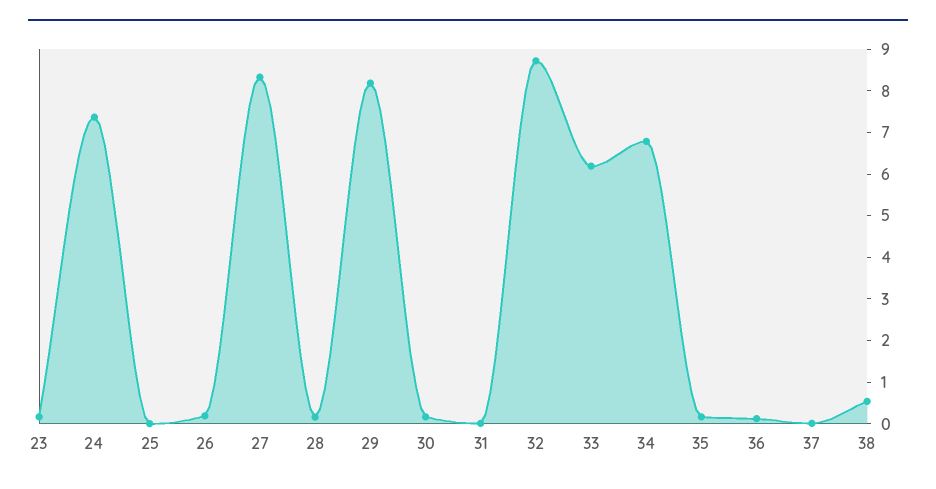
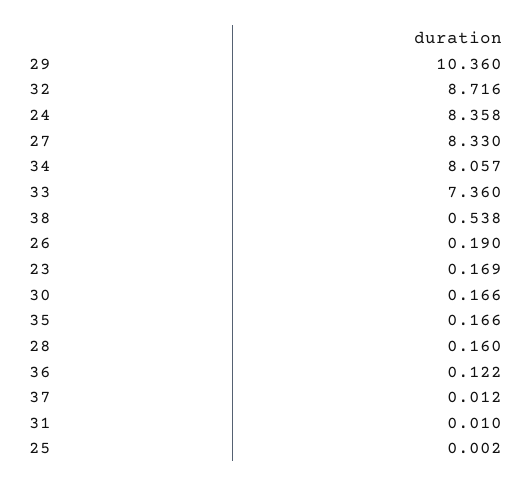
  {
    "23": 0.169,
-   "24": 7.4,
+   "24": 8.358,
    "25": 0.002,
    "26": 0.19,
    "27": 8.33,
    "28": 0.16,
-   "29": 8.2,
+   "29": 10.36,
    "30": 0.166,
    "31": 0.01,
    "32": 8.716,
-   "33": 6.2,
+   "33": 7.36,
-   "34": 6.8,
+   "34": 8.057,
    "35": 0.166,
    "36": 0.122,
    "37": 0.012,
    "38": 0.538
  }

